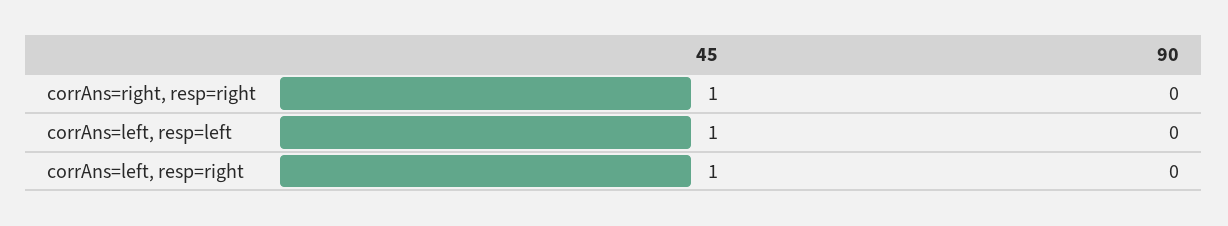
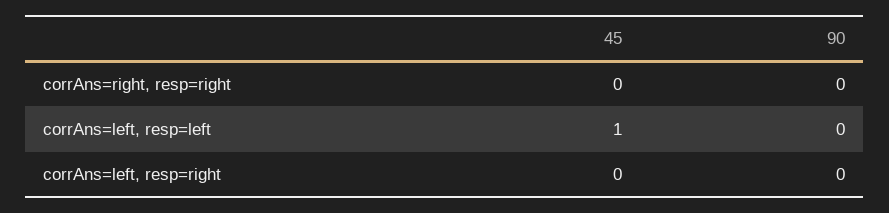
  {
    "45": {
-     "corrAns=right, resp=right": 1,
+     "corrAns=right, resp=right": 0,
      "corrAns=left, resp=left": 1,
-     "corrAns=left, resp=right": 1
+     "corrAns=left, resp=right": 0
    },
    "90": {
      "corrAns=right, resp=right": 0,
      "corrAns=left, resp=left": 0,
      "corrAns=left, resp=right": 0
    }
  }

